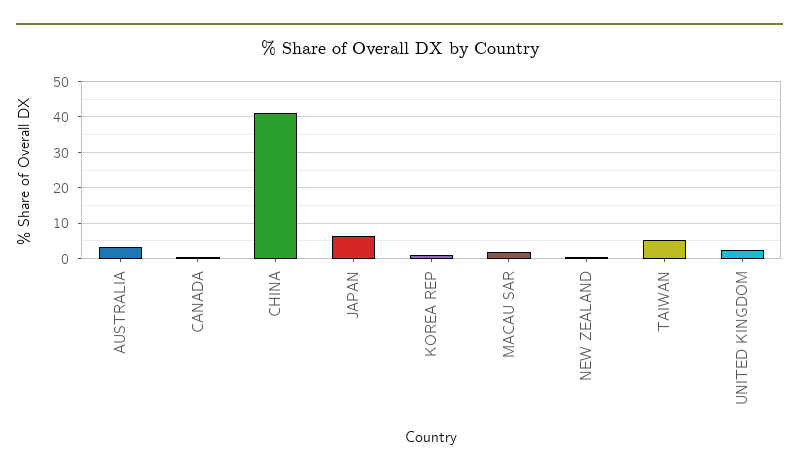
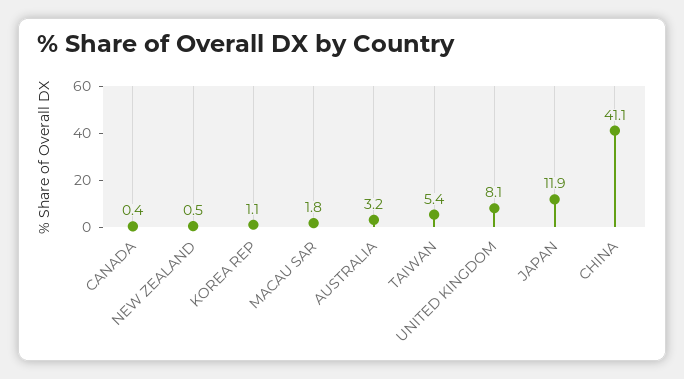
  {
    "AUSTRALIA": 3.2,
    "CANADA": 0.4,
    "CHINA": 41.1,
-   "JAPAN": 6,
+   "JAPAN": 11.9,
    "KOREA REP": 1.1,
    "MACAU SAR": 1.8,
    "NEW ZEALAND": 0.5,
    "TAIWAN": 5.4,
-   "UNITED KINGDOM": 2
+   "UNITED KINGDOM": 8.1
  }

